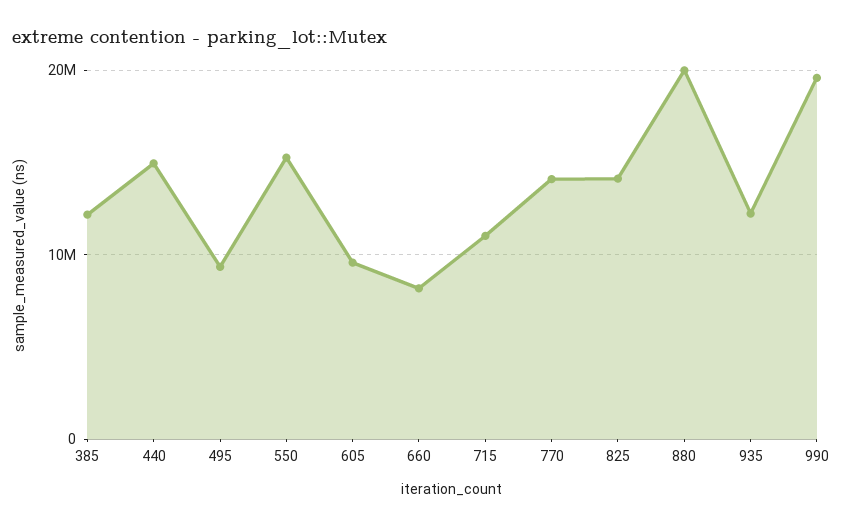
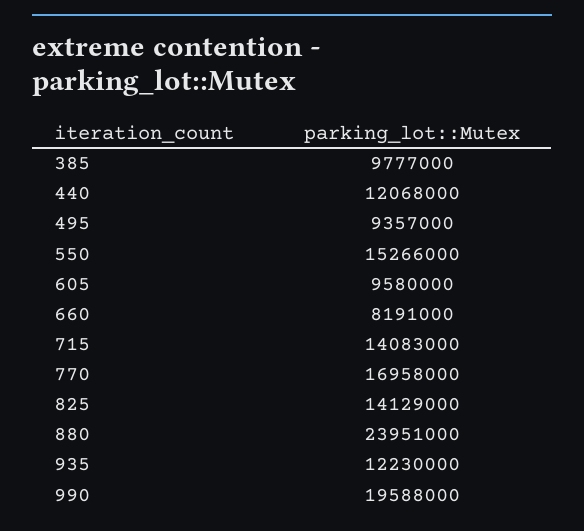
  {
-   "385": 12000000,
+   "385": 9777000,
-   "440": 15000000,
+   "440": 12068000,
    "495": 9357000,
    "550": 15266000,
    "605": 9580000,
    "660": 8191000,
-   "715": 11000000,
+   "715": 14083000,
-   "770": 14000000,
+   "770": 16958000,
    "825": 14129000,
-   "880": 20000000,
+   "880": 23951000,
    "935": 12230000,
    "990": 19588000
  }

